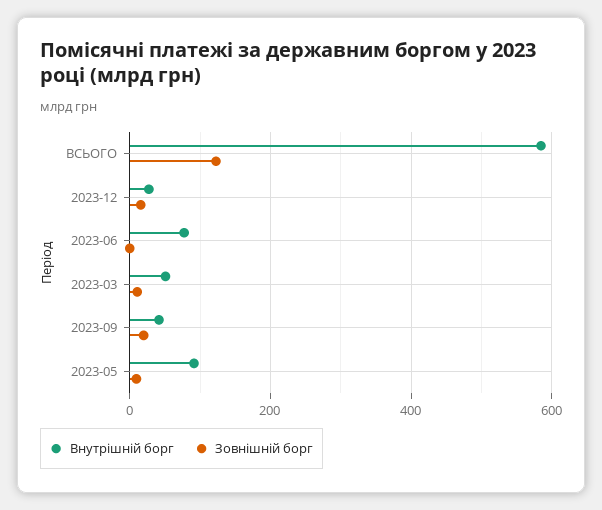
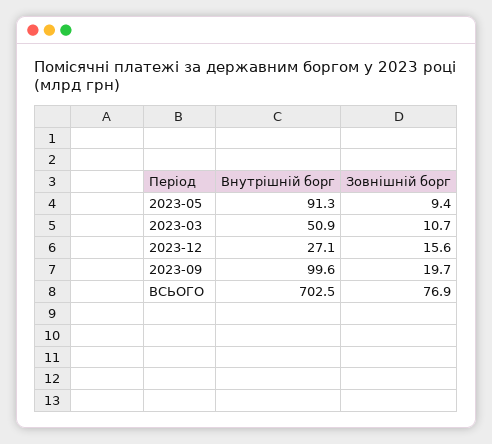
  {
    "Внутрішній борг": {
-     "ВСЬОГО": 580,
+     "ВСЬОГО": 702.5,
      "2023-12": 27.1,
-     "2023-06": 80,
      "2023-03": 50.9,
-     "2023-09": 40,
+     "2023-09": 99.6,
      "2023-05": 91.3
    },
    "Зовнішній борг": {
-     "ВСЬОГО": 120,
+     "ВСЬОГО": 76.9,
      "2023-12": 15.6,
-     "2023-06": 0,
      "2023-03": 10.7,
      "2023-09": 19.7,
      "2023-05": 9.4
    }
  }

